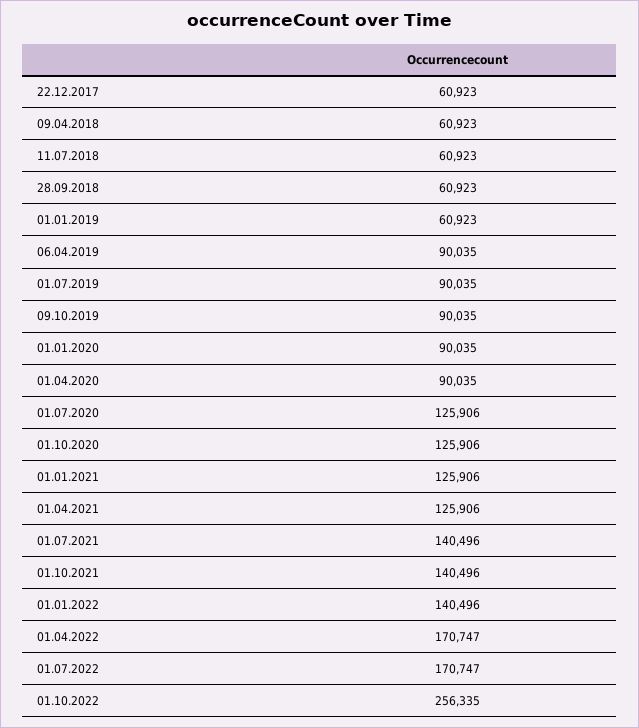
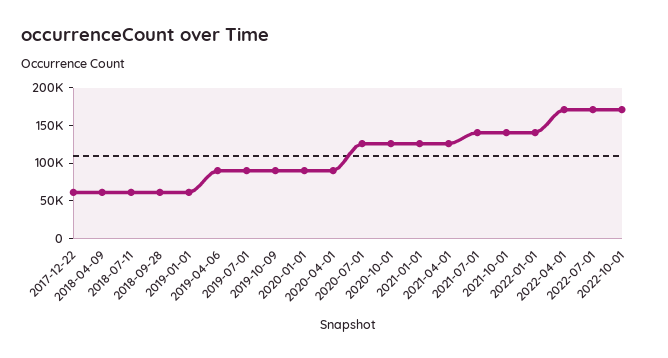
  {
    "22.12.2017": 60923,
    "09.04.2018": 60923,
    "11.07.2018": 60923,
    "28.09.2018": 60923,
    "01.01.2019": 60923,
    "06.04.2019": 90035,
    "01.07.2019": 90035,
    "09.10.2019": 90035,
    "01.01.2020": 90035,
    "01.04.2020": 90035,
    "01.07.2020": 125906,
    "01.10.2020": 125906,
    "01.01.2021": 125906,
    "01.04.2021": 125906,
    "01.07.2021": 140496,
    "01.10.2021": 140496,
    "01.01.2022": 140496,
    "01.04.2022": 170747,
    "01.07.2022": 170747,
-   "01.10.2022": 256335
+   "01.10.2022": 175000
  }

